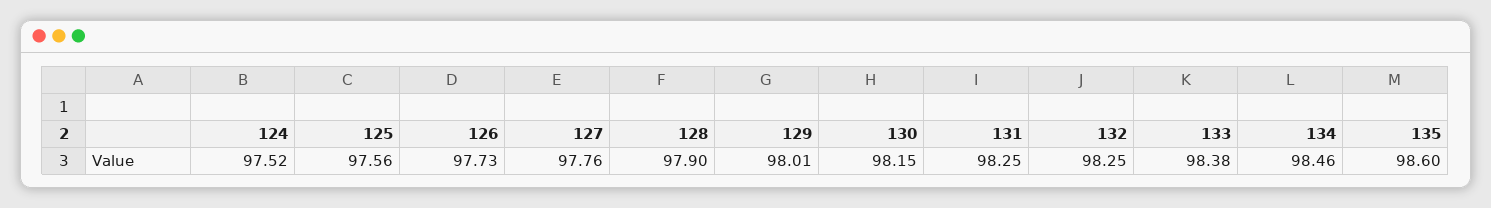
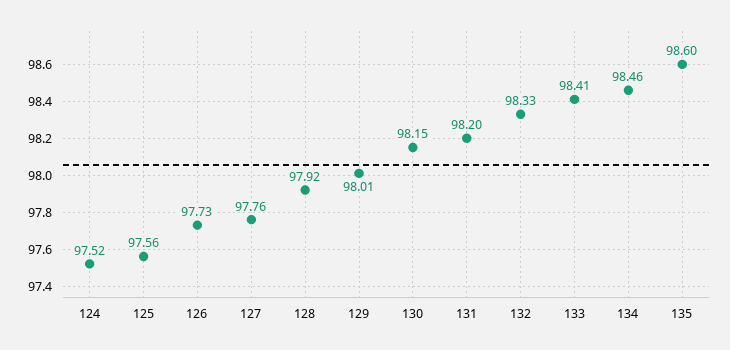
  {
    "124": 97.52,
    "125": 97.56,
    "126": 97.73,
    "127": 97.76,
-   "128": 97.9,
+   "128": 97.92,
    "129": 98.01,
    "130": 98.15,
-   "131": 98.25,
+   "131": 98.2,
-   "132": 98.25,
+   "132": 98.33,
-   "133": 98.38,
+   "133": 98.41,
    "134": 98.46,
    "135": 98.6
  }

